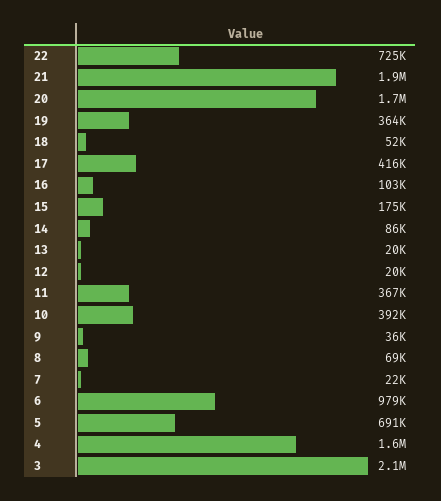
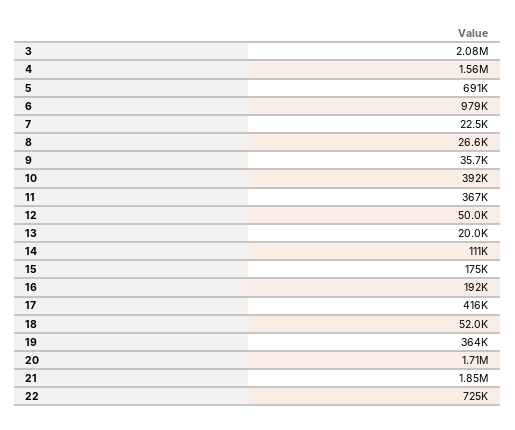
  {
    "22": 725000,
    "21": 1850000,
    "20": 1710000,
    "19": 364000,
    "18": 52000,
    "17": 416000,
-   "16": 103000,
+   "16": 192000,
    "15": 175000,
-   "14": 86000,
+   "14": 111000,
    "13": 20000,
-   "12": 20000,
+   "12": 50000,
    "11": 367000,
    "10": 392000,
    "9": 35700,
-   "8": 69000,
+   "8": 26600,
    "7": 22500,
    "6": 979000,
    "5": 691000,
    "4": 1560000,
    "3": 2080000
  }

